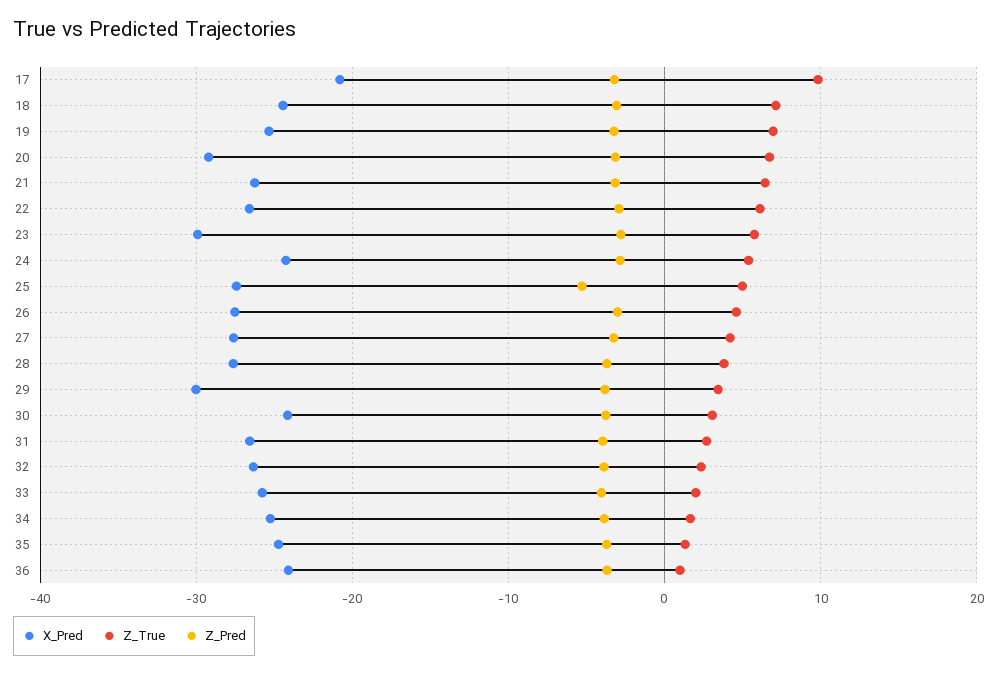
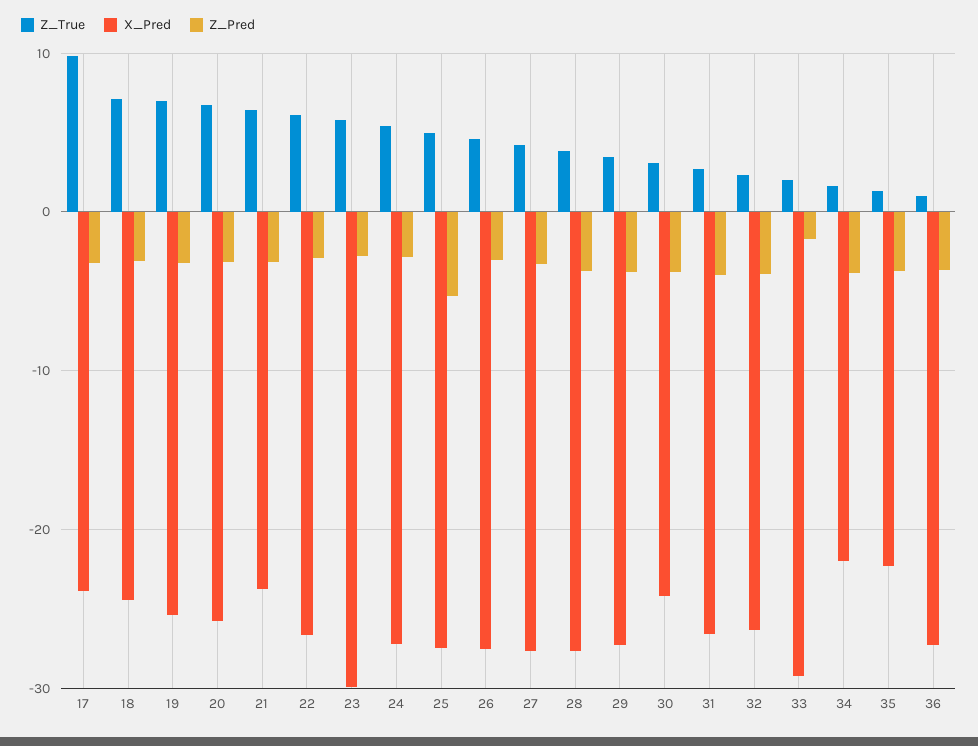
  {
    "X_Pred": {
-     "17": -21,
+     "17": -24,
      "18": -24,
      "19": -25,
-     "20": -29,
+     "20": -26,
-     "21": -26,
+     "21": -24,
      "22": -27,
      "23": -30,
-     "24": -24,
+     "24": -27,
      "25": -27,
      "26": -28,
      "27": -28,
      "28": -28,
-     "29": -30,
+     "29": -27,
      "30": -24,
      "31": -27,
      "32": -26,
-     "33": -26,
+     "33": -29,
-     "34": -25,
+     "34": -22,
-     "35": -25,
+     "35": -22,
-     "36": -24
+     "36": -27
    },
    "Z_True": {
      "17": 10,
      "18": 7,
      "19": 7,
      "20": 7,
      "21": 6,
      "22": 6,
      "23": 6,
      "24": 5,
      "25": 5,
      "26": 5,
      "27": 4,
      "28": 4,
      "29": 3,
      "30": 3,
      "31": 3,
      "32": 2,
      "33": 2,
      "34": 2,
      "35": 1,
      "36": 1
    },
    "Z_Pred": {
      "17": -3,
      "18": -3,
      "19": -3,
      "20": -3,
      "21": -3,
      "22": -3,
      "23": -3,
      "24": -3,
      "25": -5,
      "26": -3,
      "27": -3,
      "28": -4,
      "29": -4,
      "30": -4,
      "31": -4,
      "32": -4,
-     "33": -4,
+     "33": -2,
      "34": -4,
      "35": -4,
      "36": -4
    }
  }

